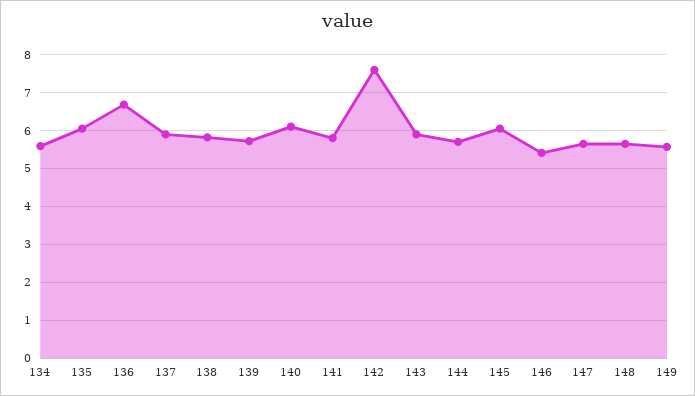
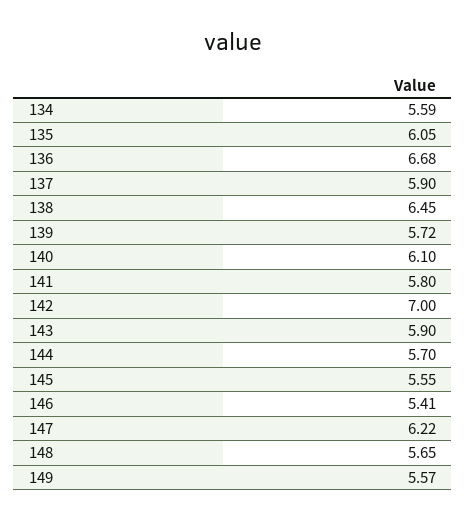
  {
    "134": 5.59,
    "135": 6.05,
    "136": 6.68,
    "137": 5.9,
-   "138": 5.8,
+   "138": 6.45,
    "139": 5.72,
    "140": 6.1,
    "141": 5.8,
-   "142": 7.6,
+   "142": 7,
    "143": 5.9,
    "144": 5.7,
-   "145": 6,
+   "145": 5.55,
    "146": 5.41,
-   "147": 5.6,
+   "147": 6.22,
    "148": 5.65,
    "149": 5.57
  }

